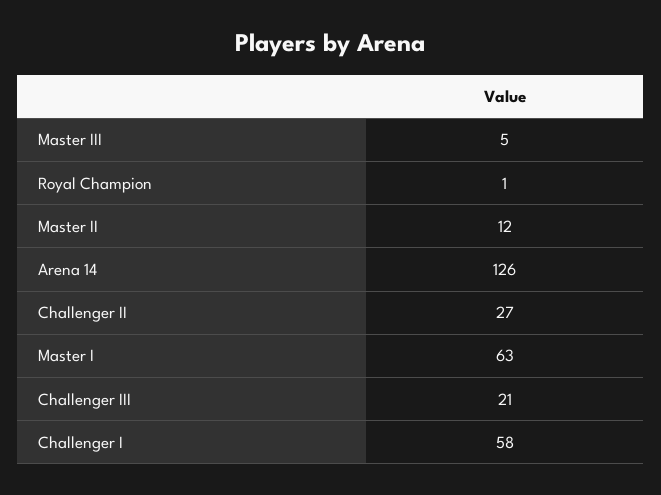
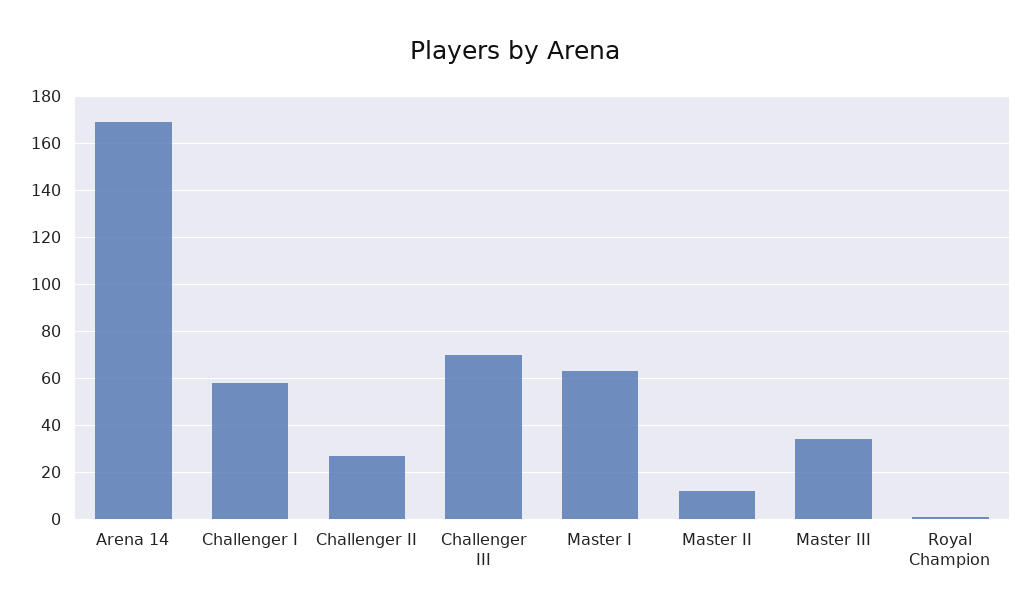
  {
-   "Master III": 5,
+   "Master III": 35,
    "Royal Champion": 1,
    "Master II": 12,
-   "Arena 14": 126,
+   "Arena 14": 170,
    "Challenger II": 27,
    "Master I": 63,
-   "Challenger III": 21,
+   "Challenger III": 70,
    "Challenger I": 58
  }

